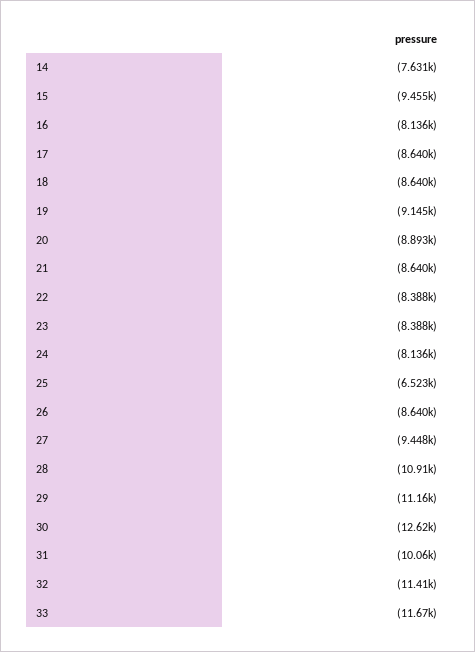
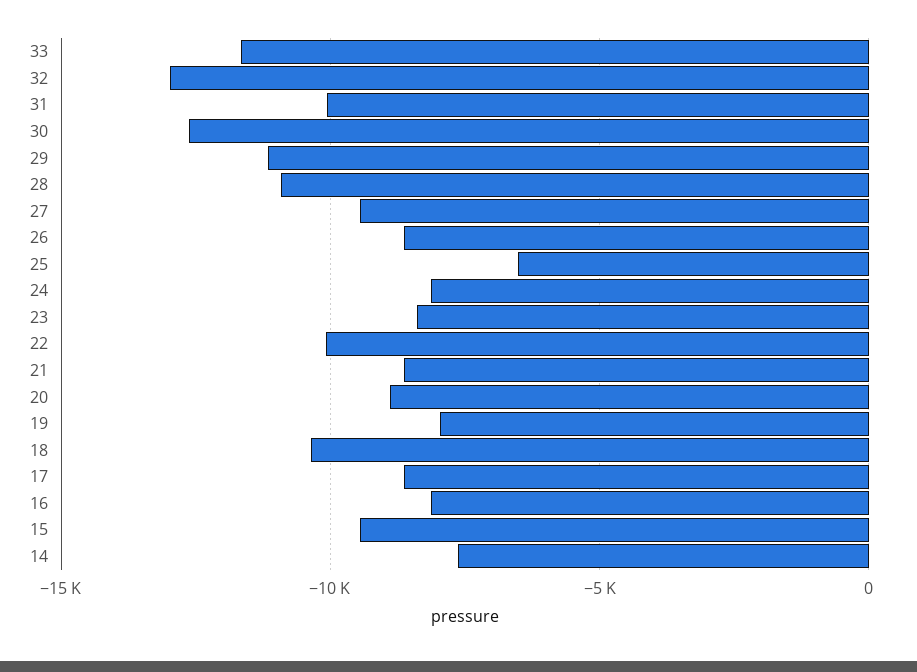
  {
    "14": -7631,
    "15": -9455,
    "16": -8136,
    "17": -8640,
-   "18": -8640,
+   "18": -10500,
-   "19": -9145,
+   "19": -8000,
    "20": -8893,
    "21": -8640,
-   "22": -8388,
+   "22": -10000,
    "23": -8388,
    "24": -8136,
    "25": -6523,
    "26": -8640,
    "27": -9448,
    "28": -10910,
    "29": -11160,
    "30": -12620,
    "31": -10060,
-   "32": -11410,
+   "32": -13000,
    "33": -11670
  }

